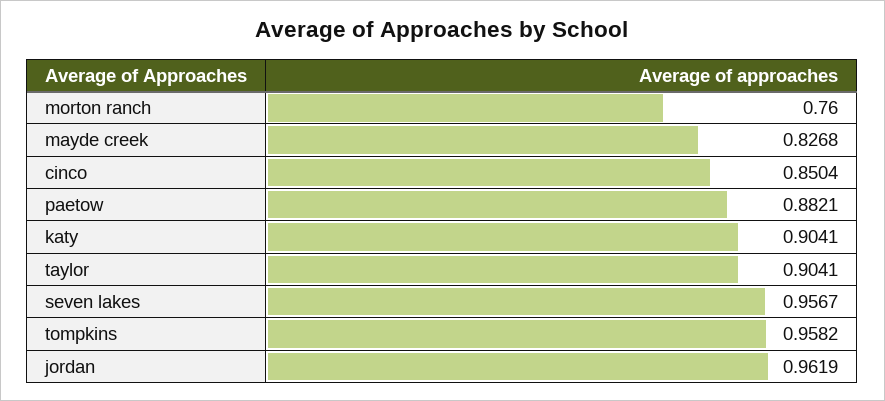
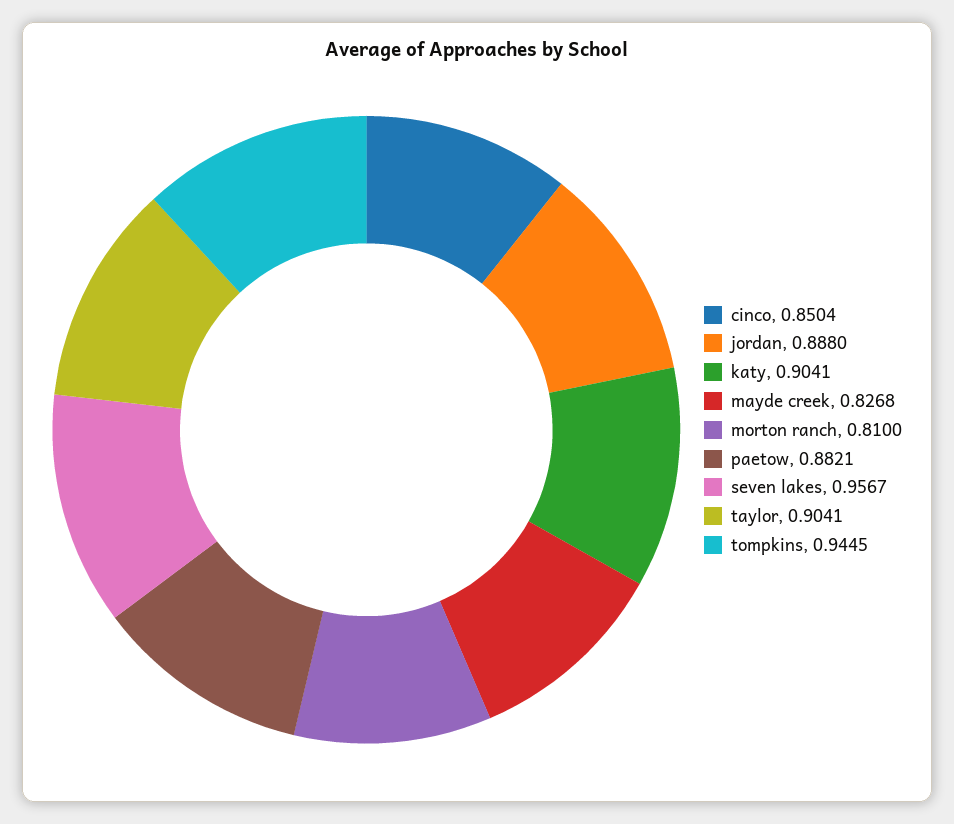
  {
-   "morton ranch": 0.76,
+   "morton ranch": 0.81,
    "mayde creek": 0.8268,
    "cinco": 0.8504,
    "paetow": 0.8821,
    "katy": 0.9041,
    "taylor": 0.9041,
    "seven lakes": 0.9567,
-   "tompkins": 0.9582,
+   "tompkins": 0.9445,
-   "jordan": 0.9619
+   "jordan": 0.888
  }

